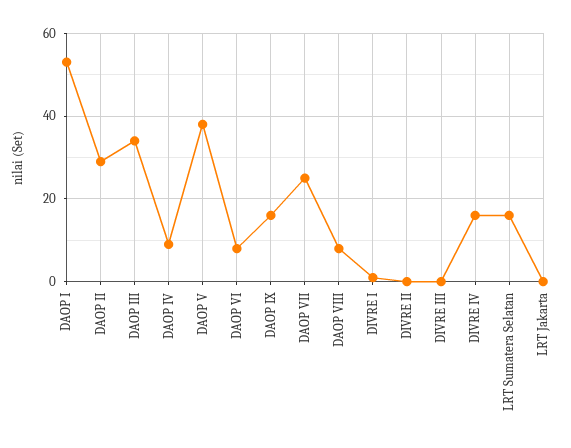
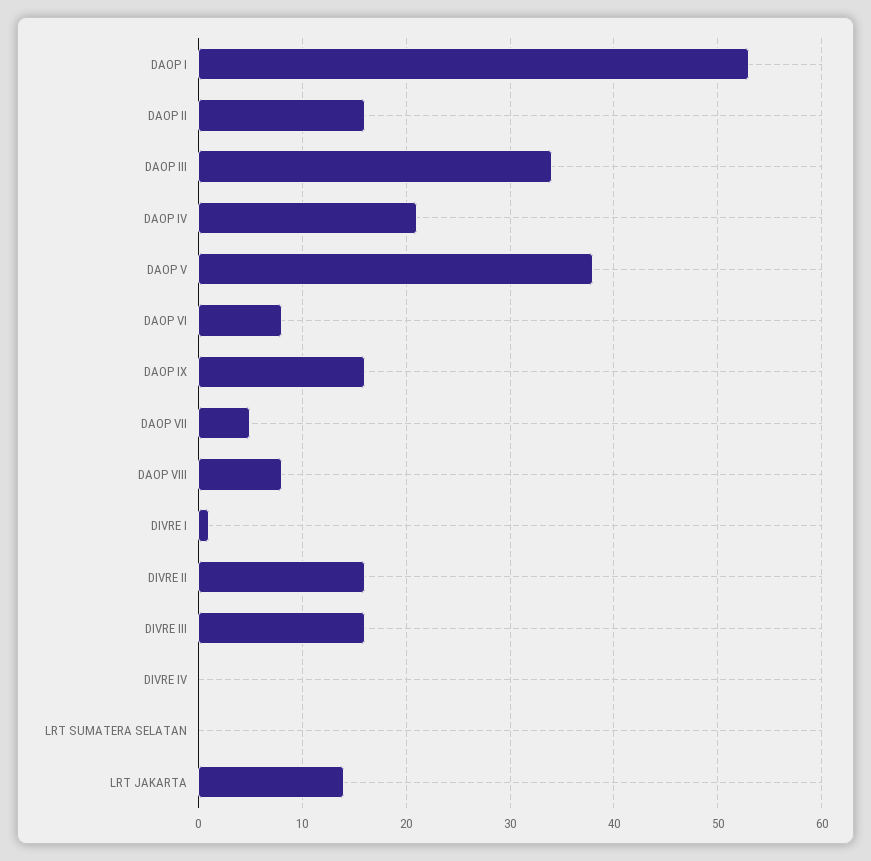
  {
    "DAOP I": 53,
-   "DAOP II": 30,
+   "DAOP II": 16,
    "DAOP III": 34,
-   "DAOP IV": 10,
+   "DAOP IV": 21,
    "DAOP V": 38,
    "DAOP VI": 8,
    "DAOP IX": 16,
-   "DAOP VII": 25,
+   "DAOP VII": 5,
    "DAOP VIII": 8,
    "DIVRE I": 1,
-   "DIVRE II": 0,
+   "DIVRE II": 16,
-   "DIVRE III": 0,
+   "DIVRE III": 16,
-   "DIVRE IV": 15,
+   "DIVRE IV": 0,
-   "LRT Sumatera Selatan": 15,
+   "LRT Sumatera Selatan": 0,
-   "LRT Jakarta": 0
+   "LRT Jakarta": 14
  }

